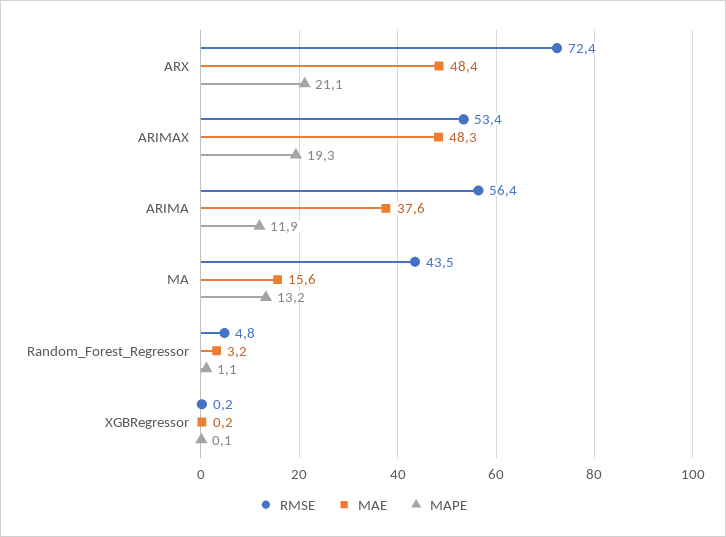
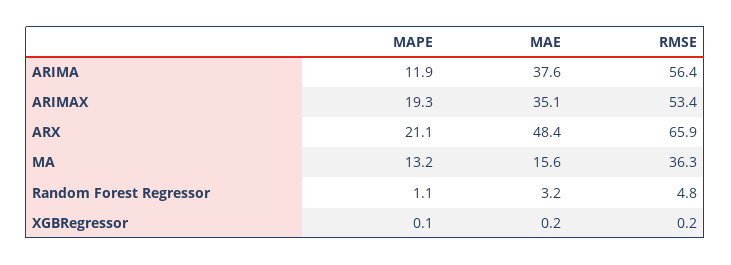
  {
    "RMSE": {
-     "ARX": 72.4,
+     "ARX": 65.9,
      "ARIMAX": 53.4,
      "ARIMA": 56.4,
-     "MA": 43.5,
+     "MA": 36.3,
      "Random_Forest_Regressor": 4.8,
      "XGBRegressor": 0.2
    },
    "MAE": {
      "ARX": 48.4,
-     "ARIMAX": 48.3,
+     "ARIMAX": 35.1,
      "ARIMA": 37.6,
      "MA": 15.6,
      "Random_Forest_Regressor": 3.2,
      "XGBRegressor": 0.2
    },
    "MAPE": {
      "ARX": 21.1,
      "ARIMAX": 19.3,
      "ARIMA": 11.9,
      "MA": 13.2,
      "Random_Forest_Regressor": 1.1,
      "XGBRegressor": 0.1
    }
  }

